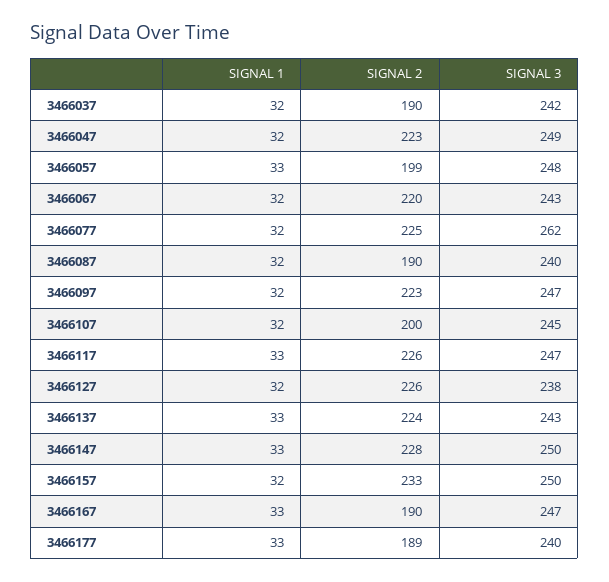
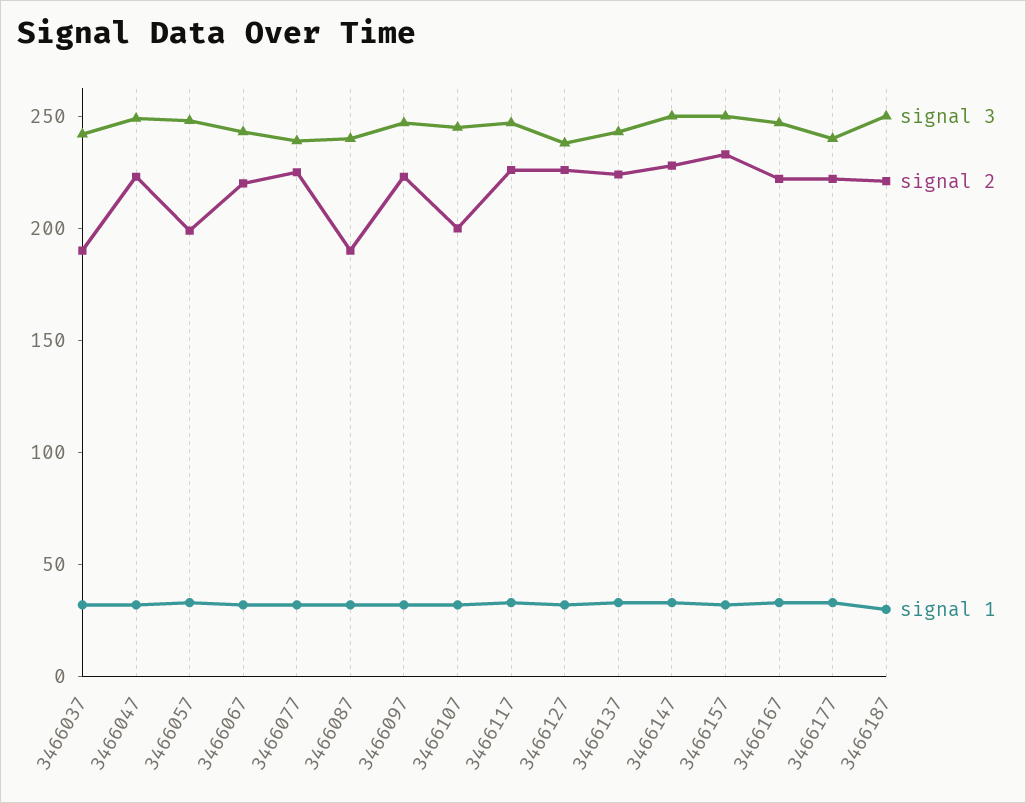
  {
    "SIGNAL 1": {
      "3466037": 32,
      "3466047": 32,
      "3466057": 33,
      "3466067": 32,
      "3466077": 32,
      "3466087": 32,
      "3466097": 32,
      "3466107": 32,
      "3466117": 33,
      "3466127": 32,
      "3466137": 33,
      "3466147": 33,
      "3466157": 32,
      "3466167": 33,
-     "3466177": 33
+     "3466177": 33,
+     "3466187": 30
    },
    "SIGNAL 2": {
      "3466037": 190,
      "3466047": 223,
      "3466057": 199,
      "3466067": 220,
      "3466077": 225,
      "3466087": 190,
      "3466097": 223,
      "3466107": 200,
      "3466117": 226,
      "3466127": 226,
      "3466137": 224,
      "3466147": 228,
      "3466157": 233,
-     "3466167": 190,
+     "3466167": 220,
-     "3466177": 189
+     "3466177": 220,
+     "3466187": 220
    },
    "SIGNAL 3": {
      "3466037": 242,
      "3466047": 249,
      "3466057": 248,
      "3466067": 243,
-     "3466077": 262,
+     "3466077": 240,
      "3466087": 240,
      "3466097": 247,
      "3466107": 245,
      "3466117": 247,
      "3466127": 238,
      "3466137": 243,
      "3466147": 250,
      "3466157": 250,
      "3466167": 247,
-     "3466177": 240
+     "3466177": 240,
+     "3466187": 250
    }
  }

